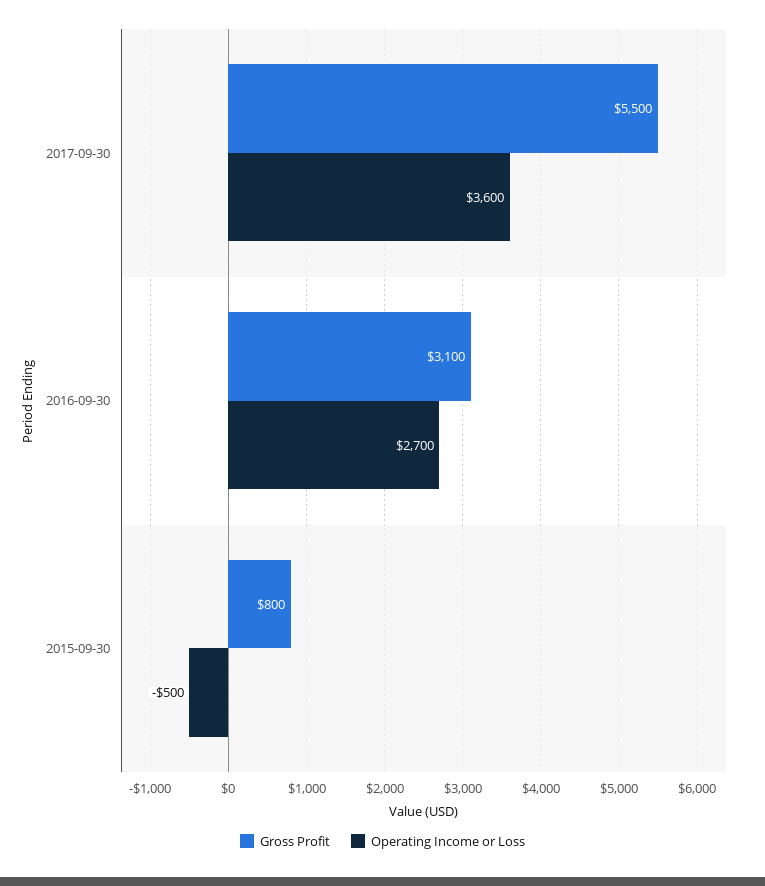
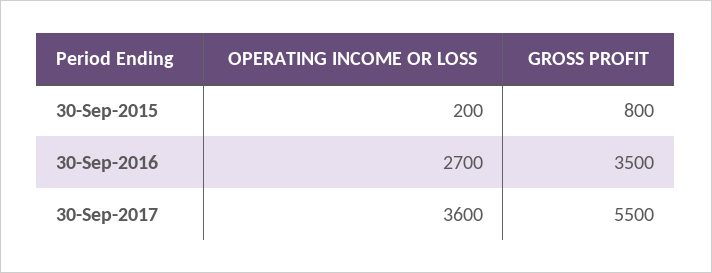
  {
    "Gross Profit": {
      "2017-09-30": 5500,
-     "2016-09-30": 3100,
+     "2016-09-30": 3500,
      "2015-09-30": 800
    },
    "Operating Income or Loss": {
      "2017-09-30": 3600,
      "2016-09-30": 2700,
-     "2015-09-30": -500
+     "2015-09-30": 200
    }
  }

